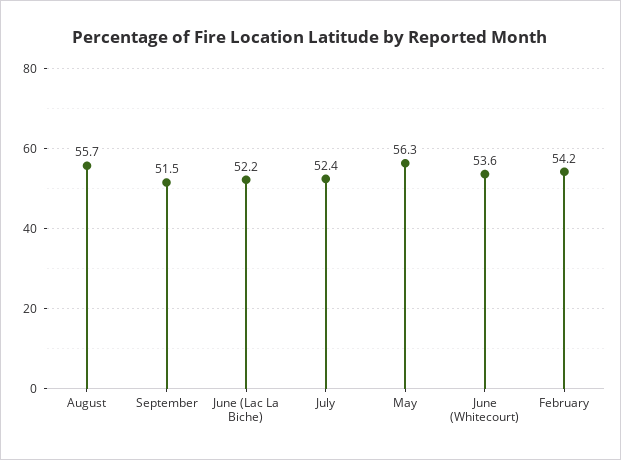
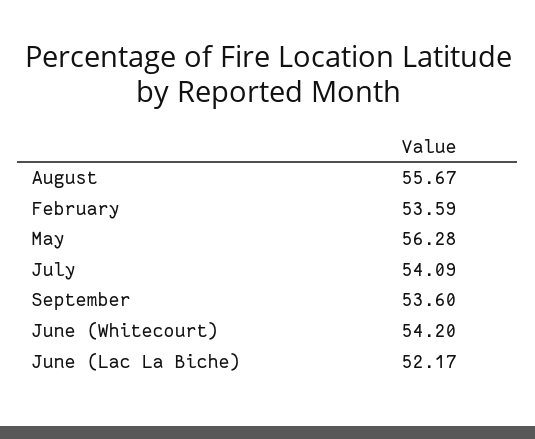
  {
    "August": 55.67,
-   "September": 51.5,
+   "September": 53.6,
    "June (Lac La Biche)": 52.17,
-   "July": 52.4,
+   "July": 54.09,
    "May": 56.28,
-   "June (Whitecourt)": 53.6,
+   "June (Whitecourt)": 54.2,
-   "February": 54.2
+   "February": 53.59
  }

